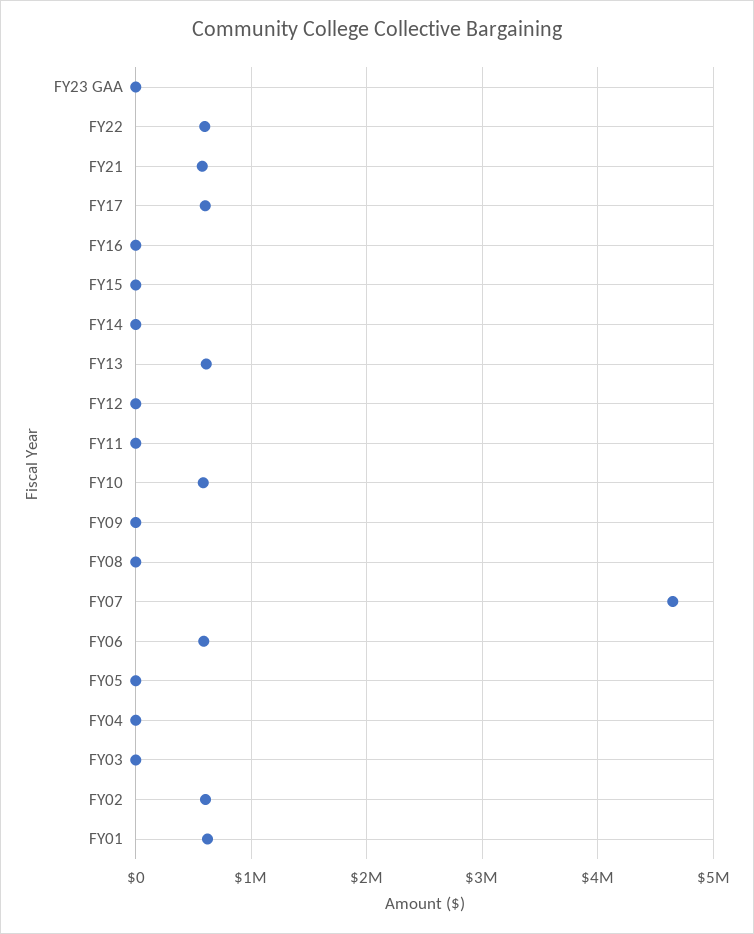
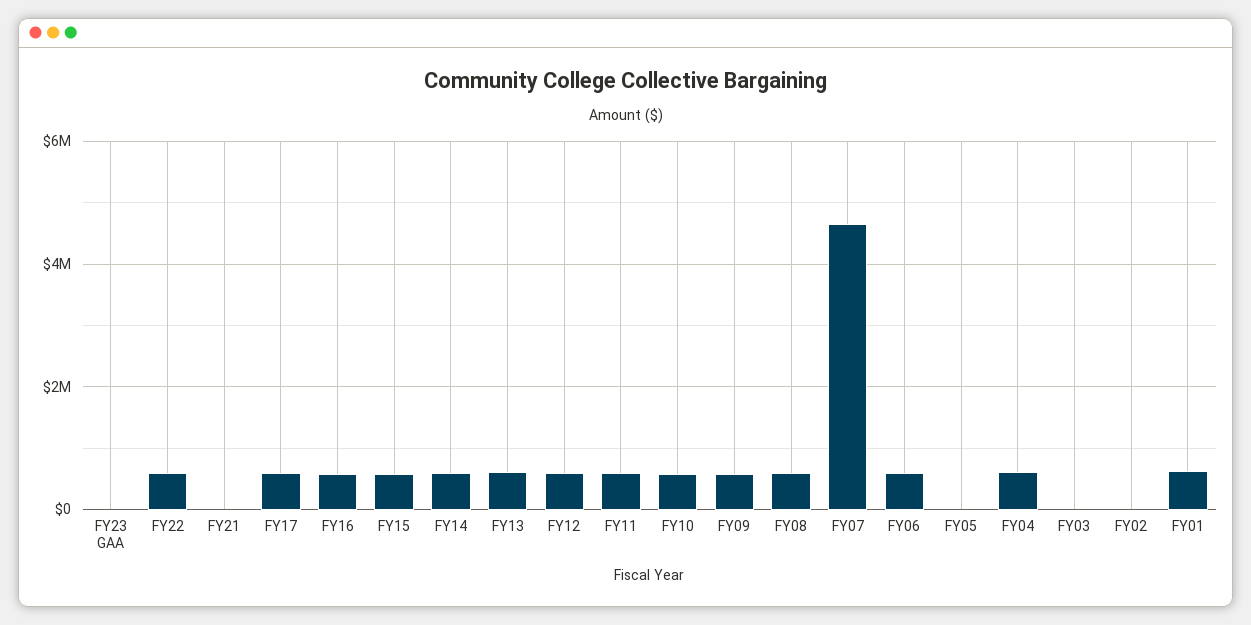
  {
    "FY23 GAA": 0,
    "FY22": 600000,
-   "FY21": 600000,
+   "FY21": 0,
    "FY17": 600000,
-   "FY16": 0,
+   "FY16": 600000,
-   "FY15": 0,
+   "FY15": 600000,
-   "FY14": 0,
+   "FY14": 600000,
    "FY13": 600000,
-   "FY12": 0,
+   "FY12": 600000,
-   "FY11": 0,
+   "FY11": 600000,
    "FY10": 600000,
-   "FY09": 0,
+   "FY09": 600000,
-   "FY08": 0,
+   "FY08": 600000,
    "FY07": 4600000,
    "FY06": 600000,
    "FY05": 0,
-   "FY04": 0,
+   "FY04": 600000,
    "FY03": 0,
-   "FY02": 600000,
+   "FY02": 0,
    "FY01": 600000
  }

